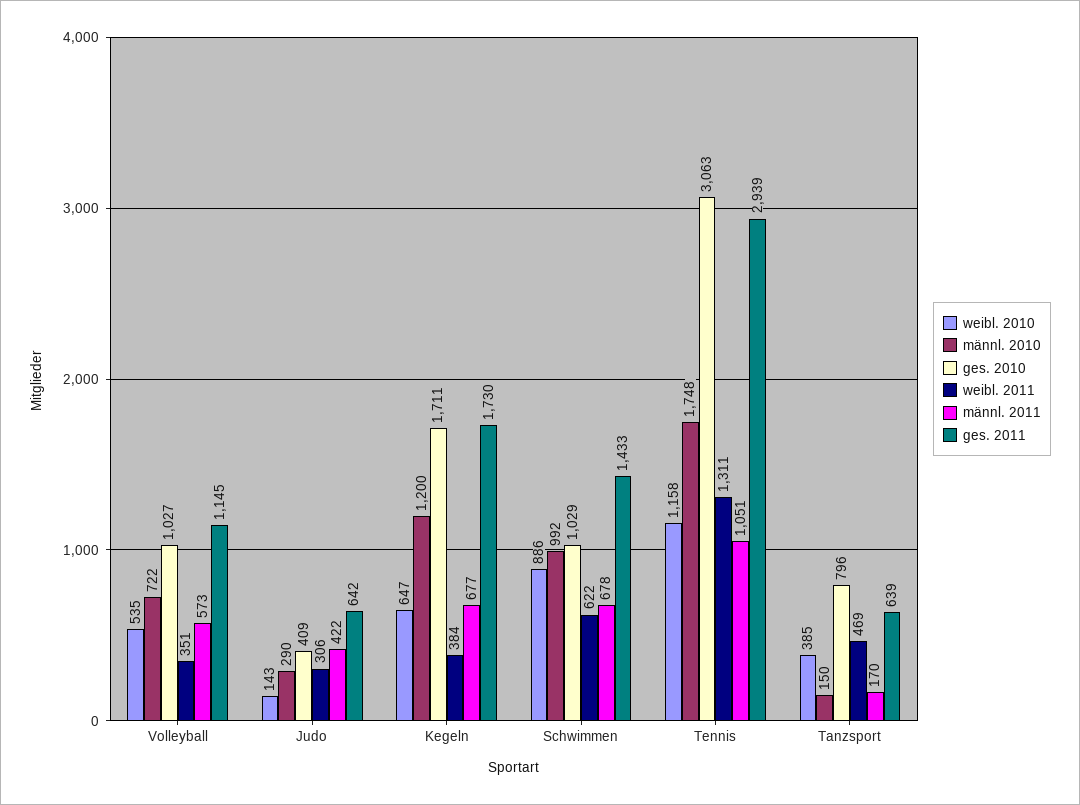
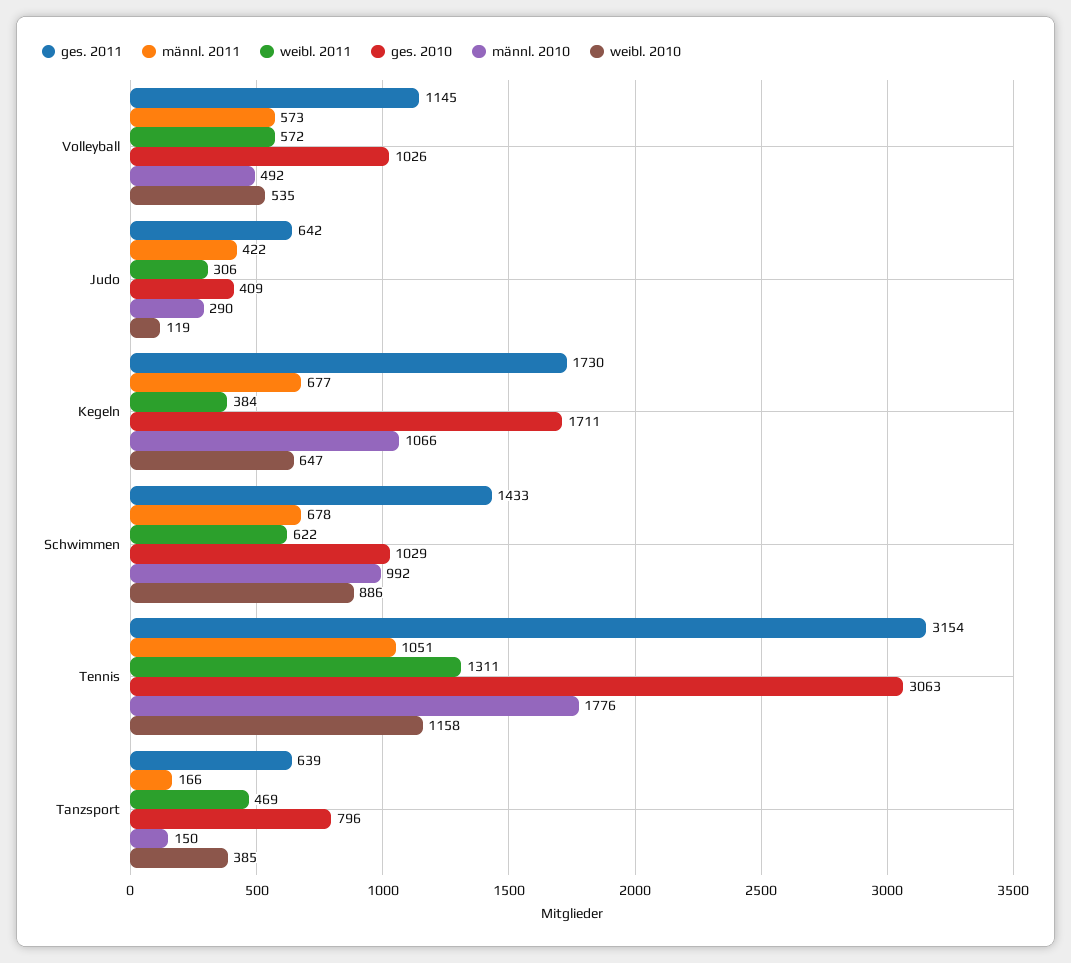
  {
    "weibl. 2010": {
      "Volleyball": 535,
-     "Judo": 143,
+     "Judo": 119,
      "Kegeln": 647,
      "Schwimmen": 886,
      "Tennis": 1158,
      "Tanzsport": 385
    },
    "männl. 2010": {
-     "Volleyball": 722,
+     "Volleyball": 492,
      "Judo": 290,
-     "Kegeln": 1200,
+     "Kegeln": 1066,
      "Schwimmen": 992,
-     "Tennis": 1748,
+     "Tennis": 1776,
      "Tanzsport": 150
    },
    "ges. 2010": {
-     "Volleyball": 1027,
+     "Volleyball": 1026,
      "Judo": 409,
      "Kegeln": 1711,
      "Schwimmen": 1029,
      "Tennis": 3063,
      "Tanzsport": 796
    },
    "weibl. 2011": {
-     "Volleyball": 351,
+     "Volleyball": 572,
      "Judo": 306,
      "Kegeln": 384,
      "Schwimmen": 622,
      "Tennis": 1311,
      "Tanzsport": 469
    },
    "männl. 2011": {
      "Volleyball": 573,
      "Judo": 422,
      "Kegeln": 677,
      "Schwimmen": 678,
      "Tennis": 1051,
-     "Tanzsport": 170
+     "Tanzsport": 166
    },
    "ges. 2011": {
      "Volleyball": 1145,
      "Judo": 642,
      "Kegeln": 1730,
      "Schwimmen": 1433,
-     "Tennis": 2939,
+     "Tennis": 3154,
      "Tanzsport": 639
    }
  }

